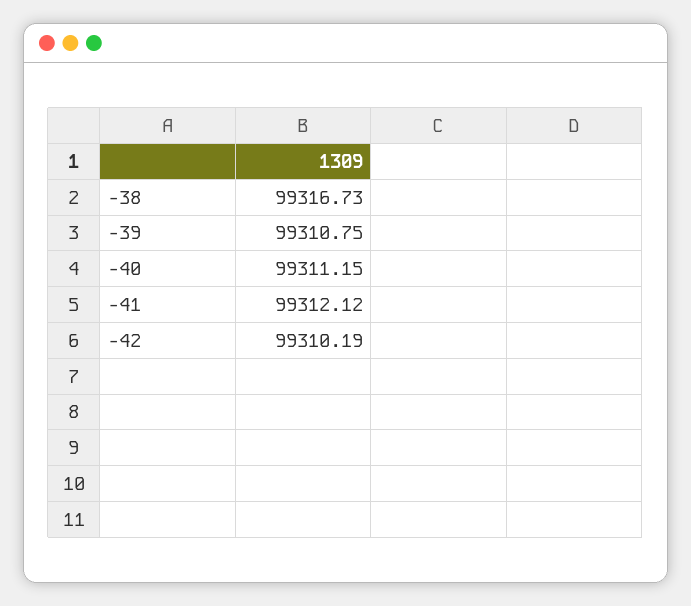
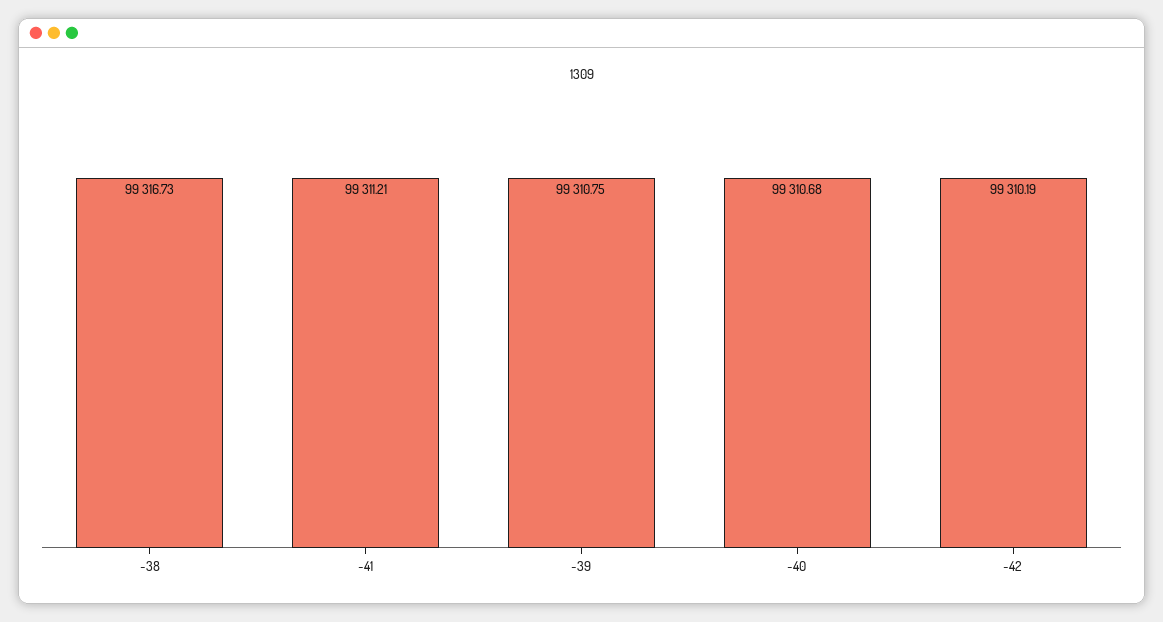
  {
    "-38": 99316.73,
    "-39": 99310.75,
-   "-40": 99311.15,
+   "-40": 99310.68,
-   "-41": 99312.12,
+   "-41": 99311.21,
    "-42": 99310.19
  }

